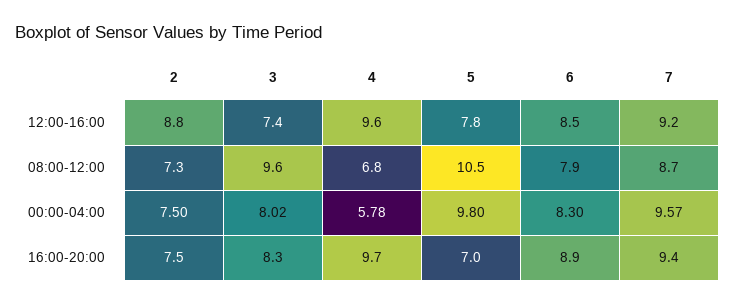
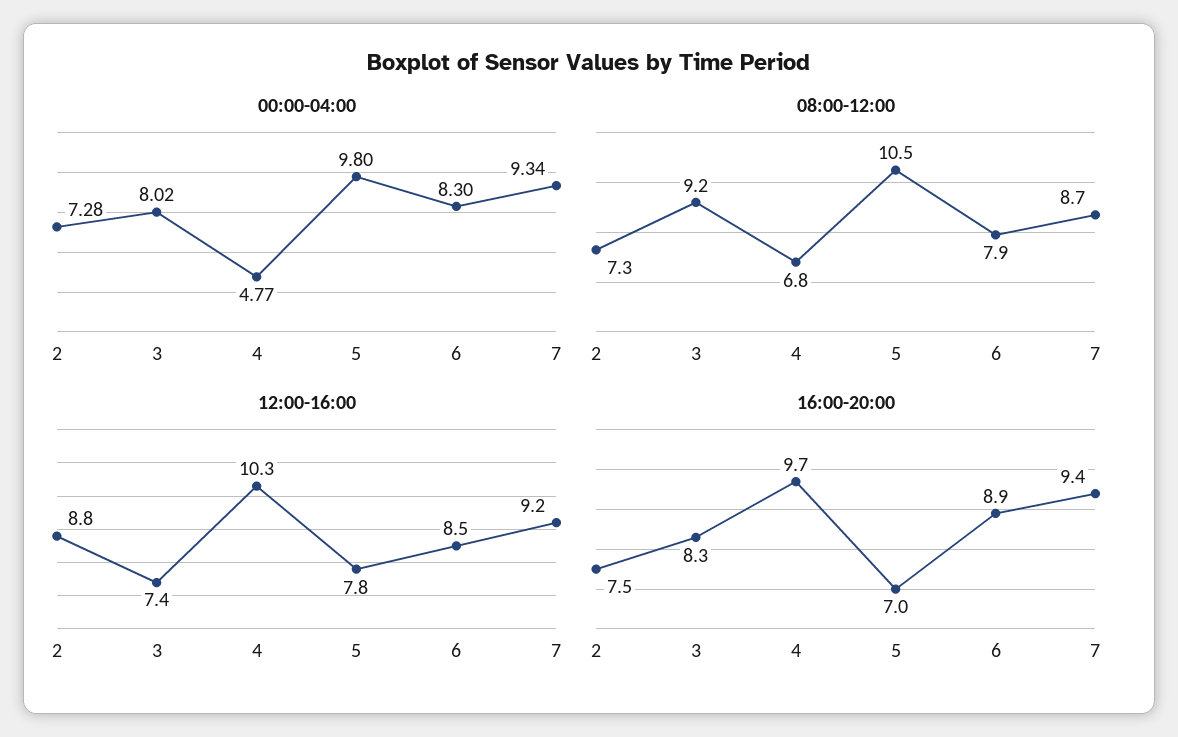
  {
    "12:00-16:00": {
      "2": 8.8,
      "3": 7.4,
-     "4": 9.6,
+     "4": 10.3,
      "5": 7.8,
      "6": 8.5,
      "7": 9.2
    },
    "08:00-12:00": {
      "2": 7.3,
-     "3": 9.6,
+     "3": 9.2,
      "4": 6.8,
      "5": 10.5,
      "6": 7.9,
      "7": 8.7
    },
    "00:00-04:00": {
-     "2": 7.5,
+     "2": 7.28,
      "3": 8.02,
-     "4": 5.78,
+     "4": 4.77,
      "5": 9.8,
      "6": 8.3,
-     "7": 9.57
+     "7": 9.34
    },
    "16:00-20:00": {
      "2": 7.5,
      "3": 8.3,
      "4": 9.7,
      "5": 7,
      "6": 8.9,
      "7": 9.4
    }
  }

